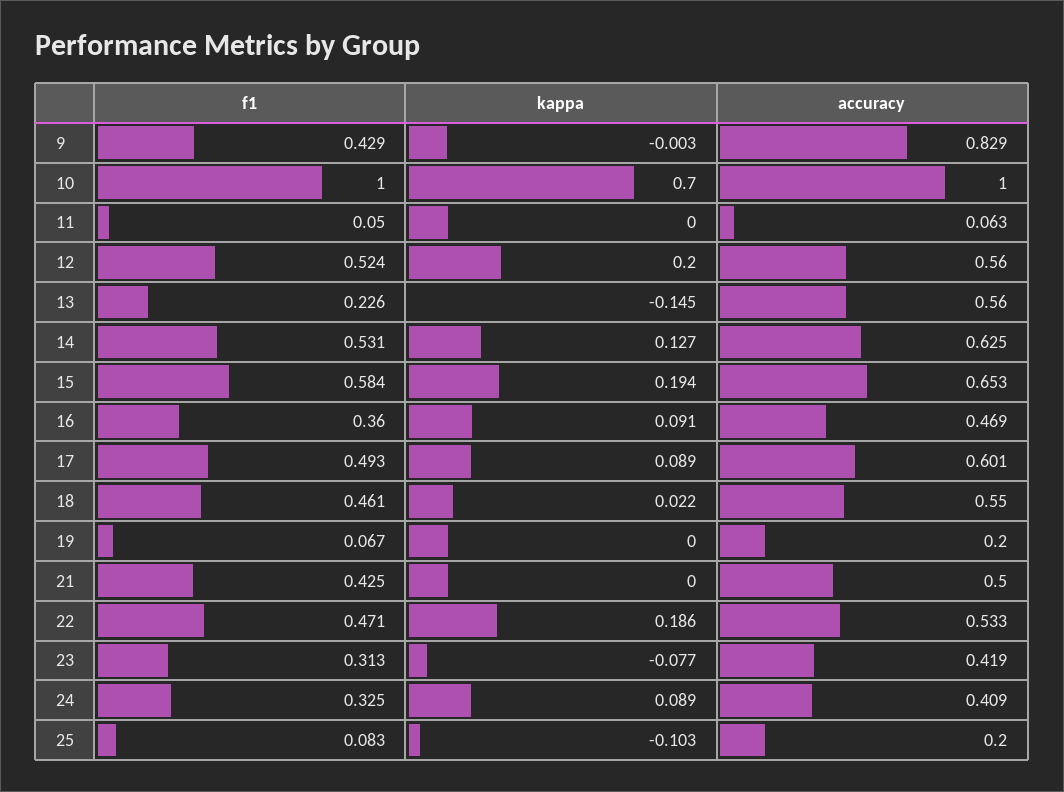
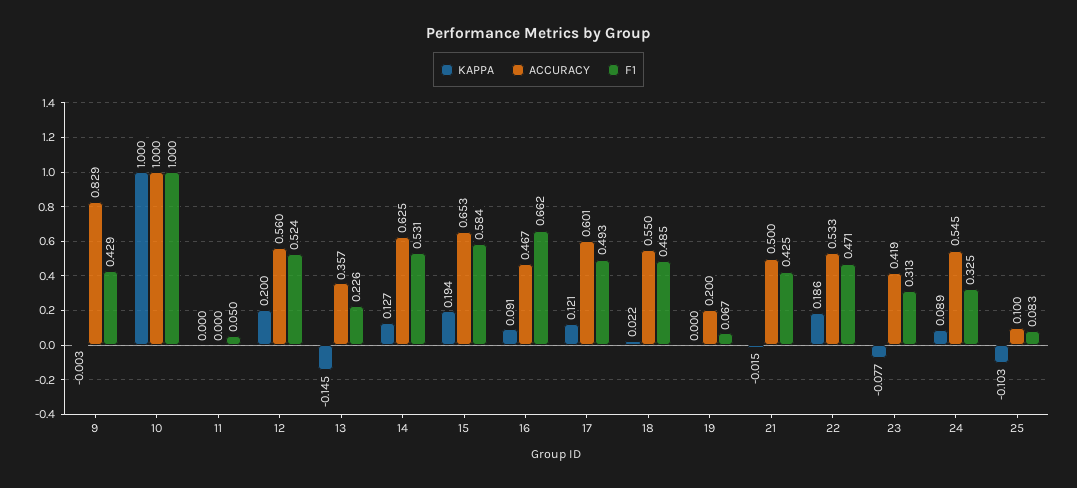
  {
    "f1": {
      "9": 0.429,
      "10": 1,
      "11": 0.05,
      "12": 0.524,
      "13": 0.226,
      "14": 0.531,
      "15": 0.584,
-     "16": 0.36,
+     "16": 0.662,
      "17": 0.493,
-     "18": 0.461,
+     "18": 0.485,
      "19": 0.067,
      "21": 0.425,
      "22": 0.471,
      "23": 0.313,
      "24": 0.325,
      "25": 0.083
    },
    "kappa": {
      "9": -0.003,
-     "10": 0.7,
+     "10": 1,
      "11": 0,
      "12": 0.2,
      "13": -0.145,
      "14": 0.127,
      "15": 0.194,
      "16": 0.091,
-     "17": 0.089,
+     "17": 0.121,
      "18": 0.022,
      "19": 0,
-     "21": 0,
+     "21": -0.015,
      "22": 0.186,
      "23": -0.077,
      "24": 0.089,
      "25": -0.103
    },
    "accuracy": {
      "9": 0.829,
      "10": 1,
-     "11": 0.063,
+     "11": 0,
      "12": 0.56,
-     "13": 0.56,
+     "13": 0.357,
      "14": 0.625,
      "15": 0.653,
-     "16": 0.469,
+     "16": 0.467,
      "17": 0.601,
      "18": 0.55,
      "19": 0.2,
      "21": 0.5,
      "22": 0.533,
      "23": 0.419,
-     "24": 0.409,
+     "24": 0.545,
-     "25": 0.2
+     "25": 0.1
    }
  }

